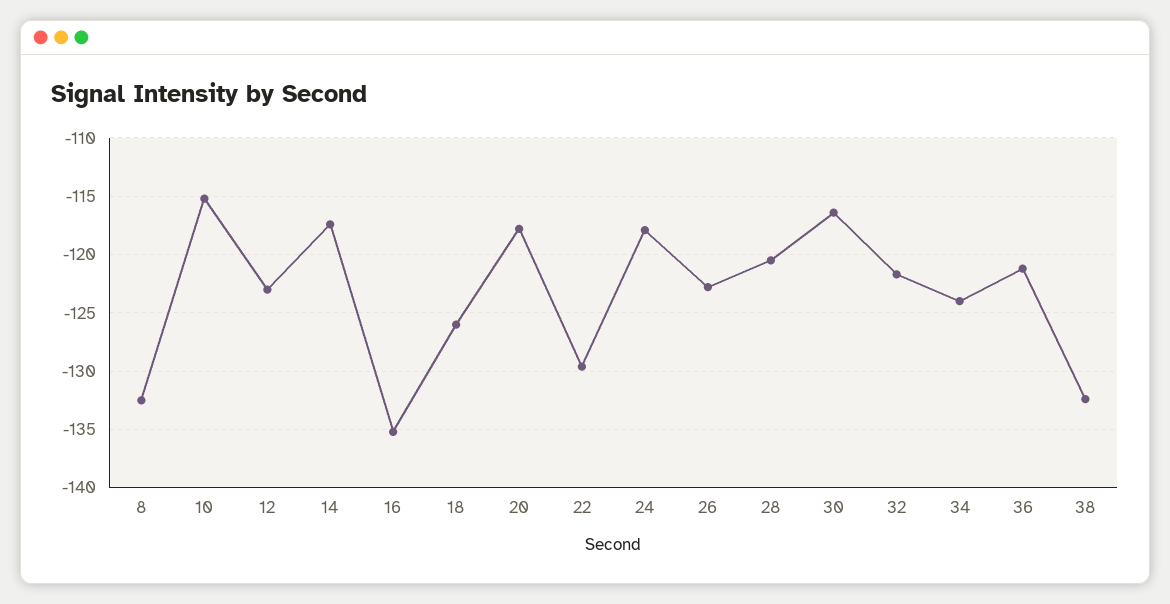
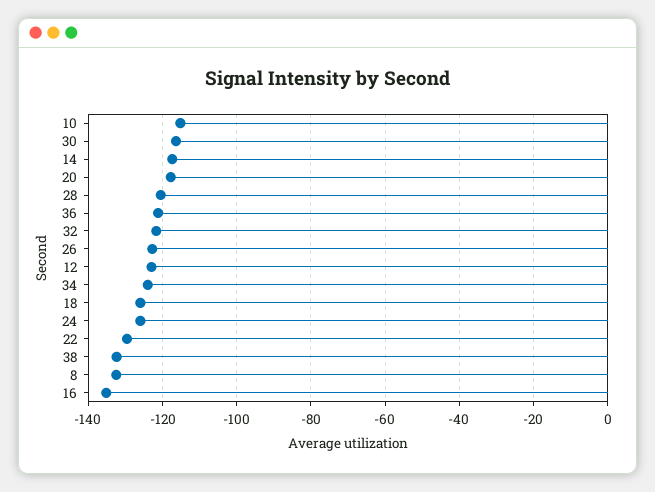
  {
    "8": -133,
    "10": -115,
    "12": -123,
    "14": -117,
    "16": -135,
    "18": -126,
    "20": -118,
    "22": -130,
-   "24": -118,
+   "24": -126,
    "26": -123,
    "28": -121,
    "30": -116,
    "32": -122,
    "34": -124,
    "36": -121,
    "38": -132
  }

